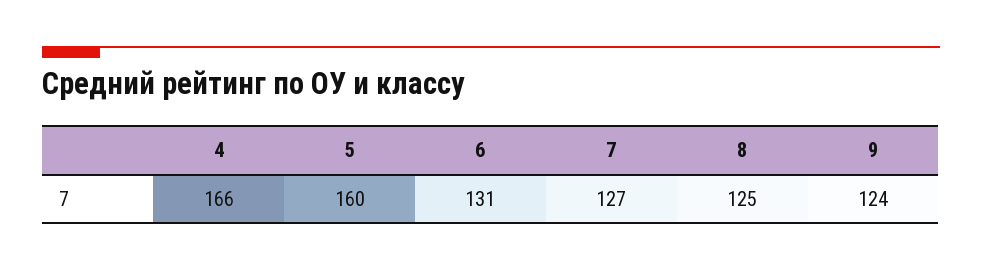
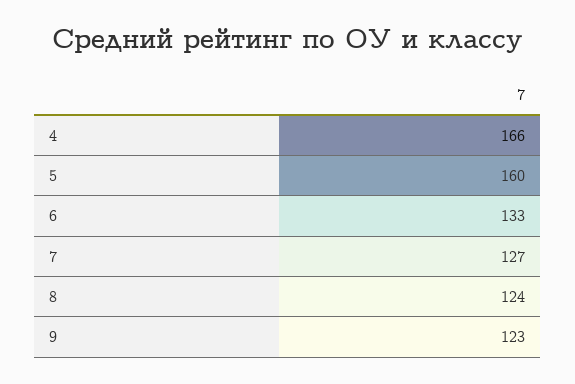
  {
    "4": 166,
    "5": 160,
-   "6": 131,
+   "6": 133,
    "7": 127,
-   "8": 125,
+   "8": 124,
-   "9": 124
+   "9": 123
  }

